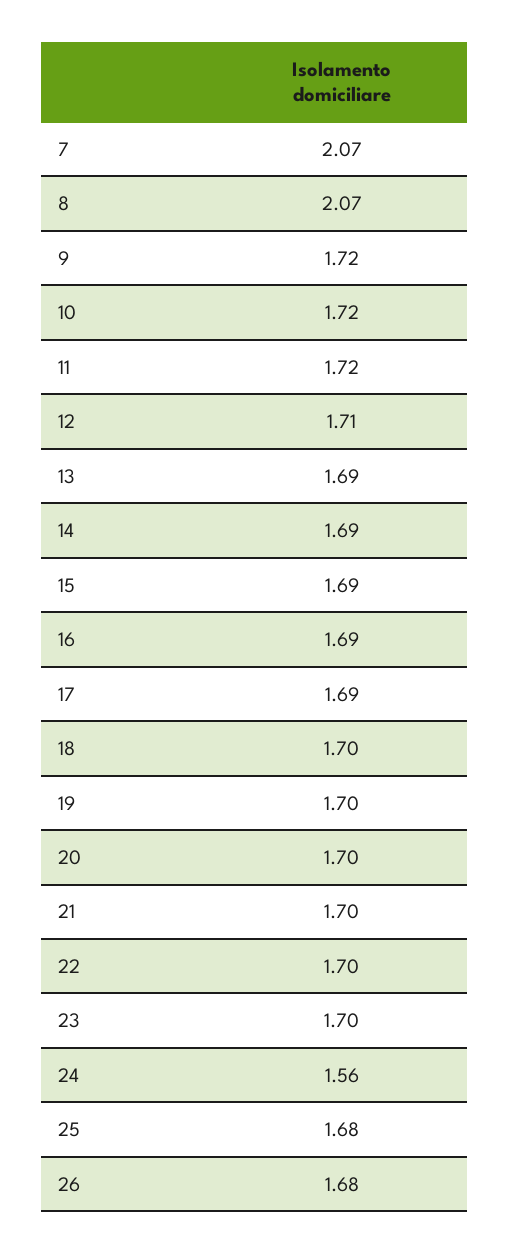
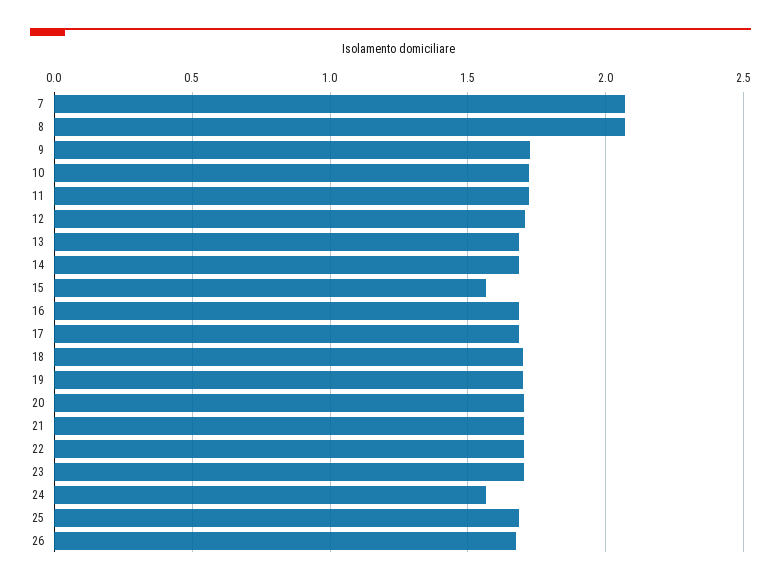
  {
    "7": 2.07,
    "8": 2.07,
    "9": 1.72,
    "10": 1.72,
    "11": 1.72,
    "12": 1.71,
    "13": 1.69,
    "14": 1.69,
-   "15": 1.69,
+   "15": 1.55,
    "16": 1.69,
    "17": 1.69,
    "18": 1.7,
    "19": 1.7,
    "20": 1.7,
    "21": 1.7,
    "22": 1.7,
    "23": 1.7,
    "24": 1.56,
    "25": 1.68,
    "26": 1.68
  }

